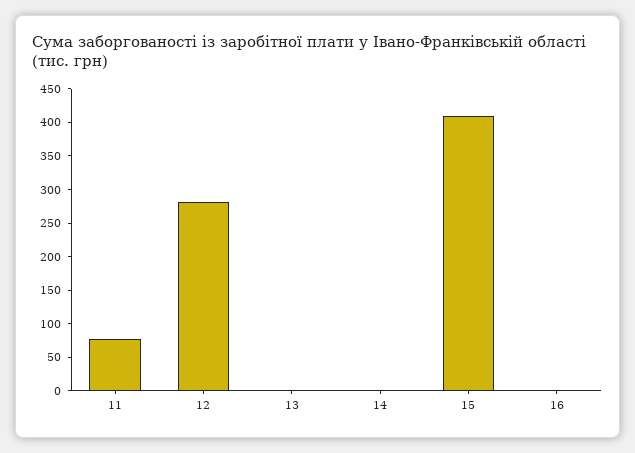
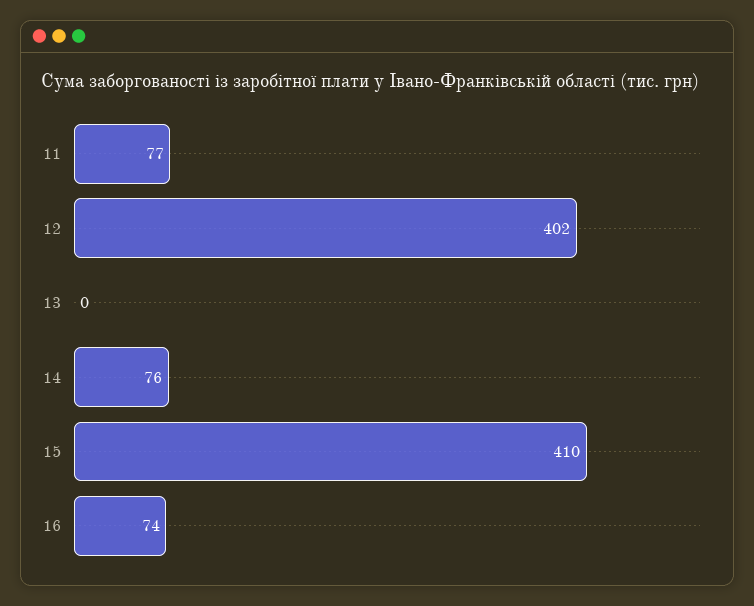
  {
    "11": 77,
-   "12": 275,
+   "12": 402,
    "13": 0,
-   "14": 0,
+   "14": 76,
    "15": 410,
-   "16": 0
+   "16": 74
  }

